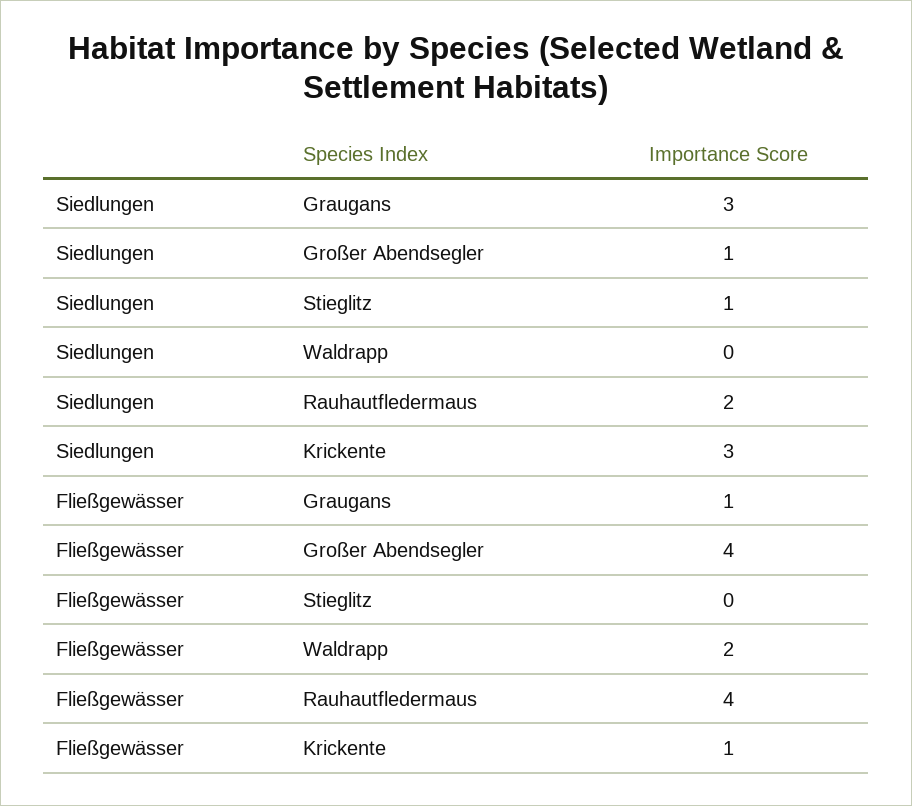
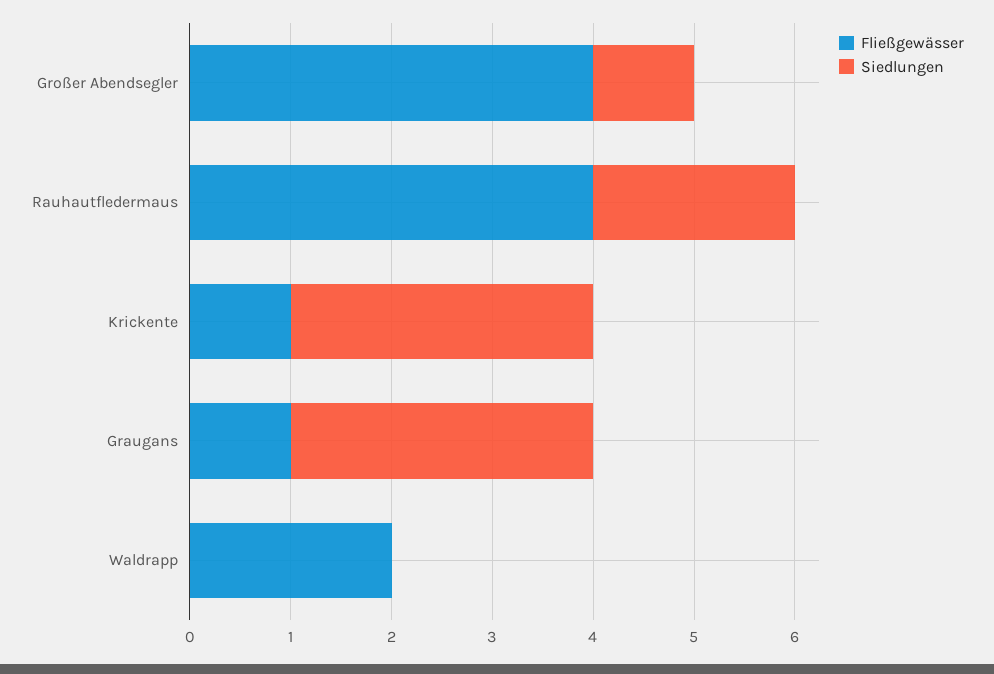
  {
    "Siedlungen": {
      "Graugans": 3,
      "Großer Abendsegler": 1,
-     "Stieglitz": 1,
      "Waldrapp": 0,
      "Rauhautfledermaus": 2,
      "Krickente": 3
    },
    "Fließgewässer": {
      "Graugans": 1,
      "Großer Abendsegler": 4,
-     "Stieglitz": 0,
      "Waldrapp": 2,
      "Rauhautfledermaus": 4,
      "Krickente": 1
    }
  }

